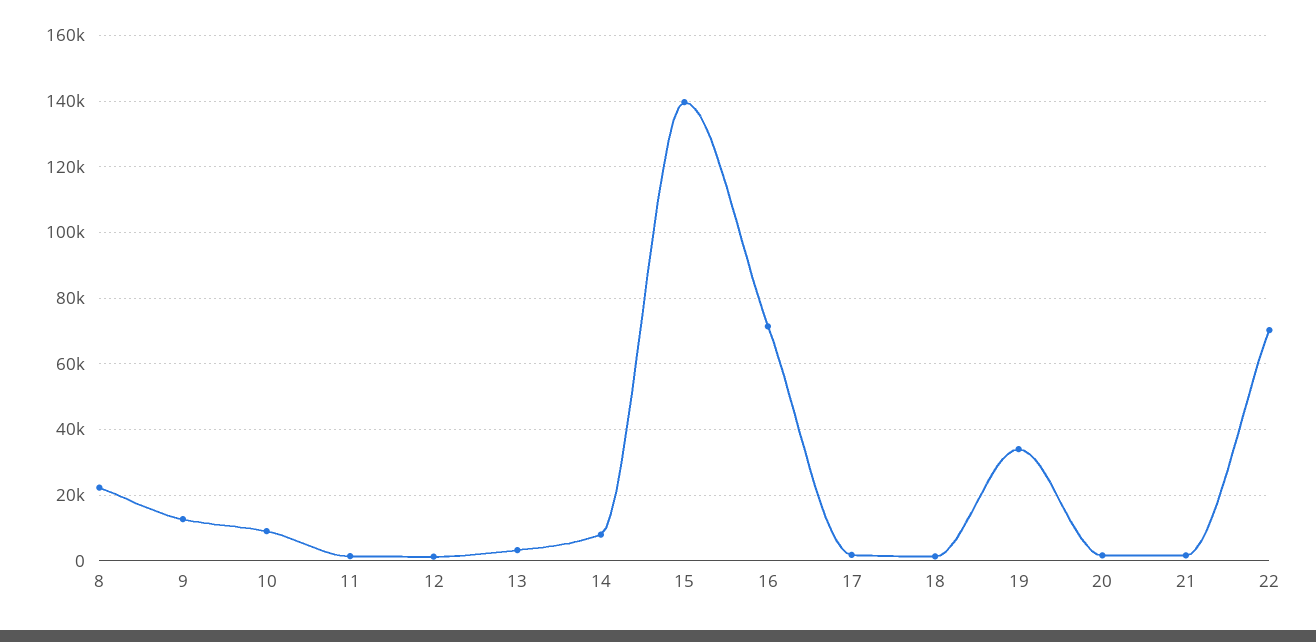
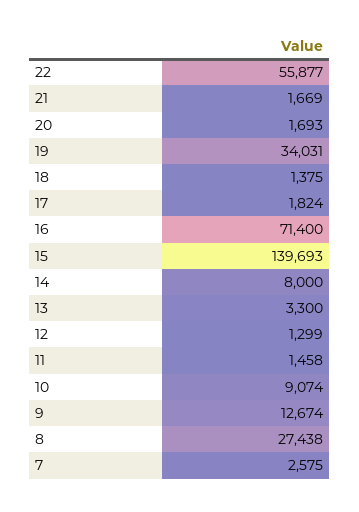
  {
-   "8": 22000,
+   "8": 27438,
    "9": 12674,
    "10": 9074,
    "11": 1458,
    "12": 1299,
    "13": 3300,
    "14": 8000,
    "15": 139693,
    "16": 71400,
    "17": 1824,
    "18": 1375,
    "19": 34031,
    "20": 1693,
    "21": 1669,
-   "22": 70000
+   "22": 55877,
+   "7": 2575
  }

